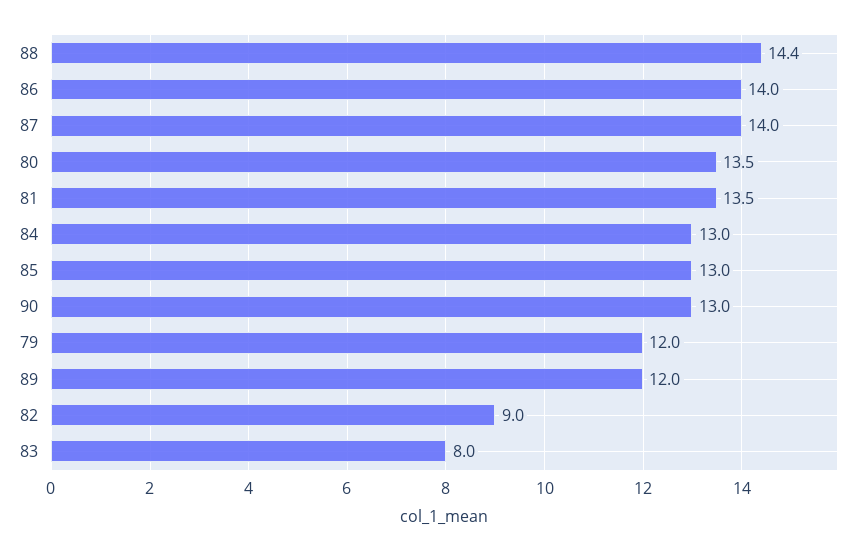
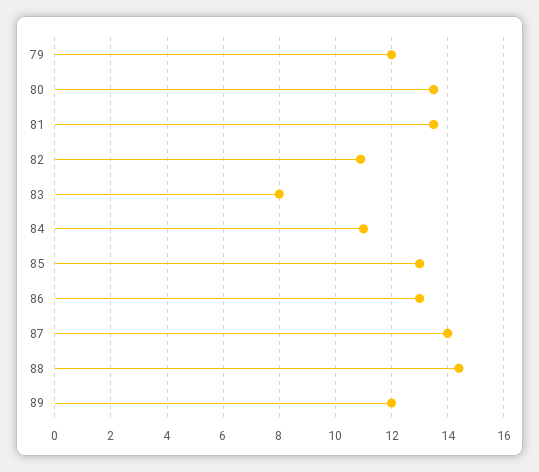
  {
    "88": 14.4,
-   "86": 14,
+   "86": 13,
    "87": 14,
    "80": 13.5,
    "81": 13.5,
-   "84": 13,
+   "84": 11,
    "85": 13,
-   "90": 13,
    "79": 12,
    "89": 12,
-   "82": 9,
+   "82": 11,
    "83": 8
  }

